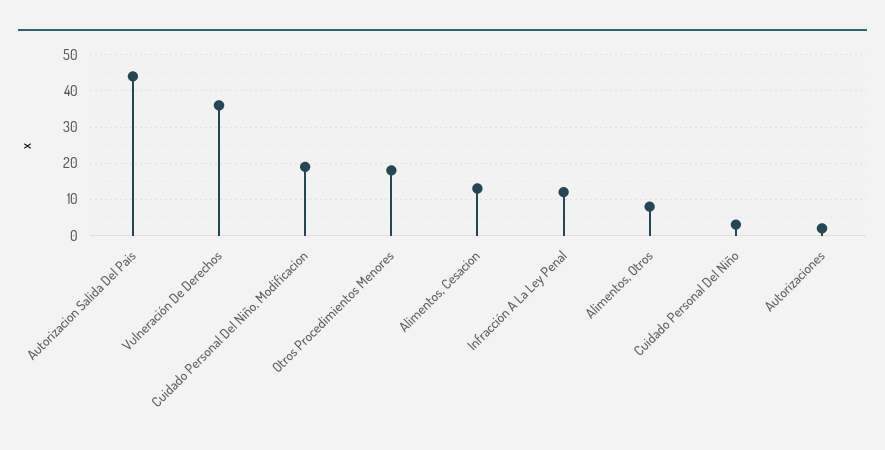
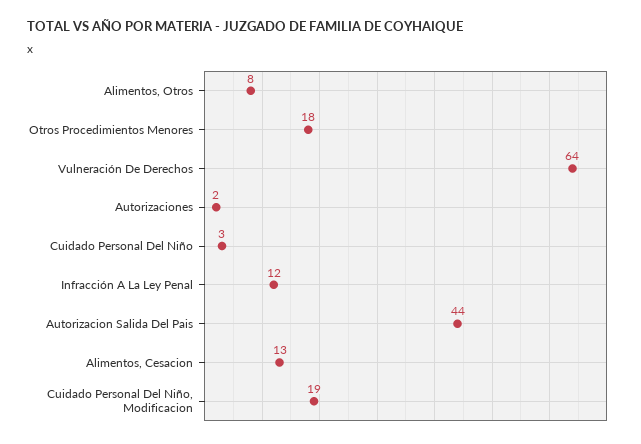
  {
    "Autorizacion Salida Del Pais": 44,
-   "Vulneración De Derechos": 35,
+   "Vulneración De Derechos": 64,
    "Cuidado Personal Del Niño, Modificacion": 19,
    "Otros Procedimientos Menores": 18,
    "Alimentos, Cesacion": 13,
    "Infracción A La Ley Penal": 12,
    "Alimentos, Otros": 8,
    "Cuidado Personal Del Niño": 3,
    "Autorizaciones": 2
  }

